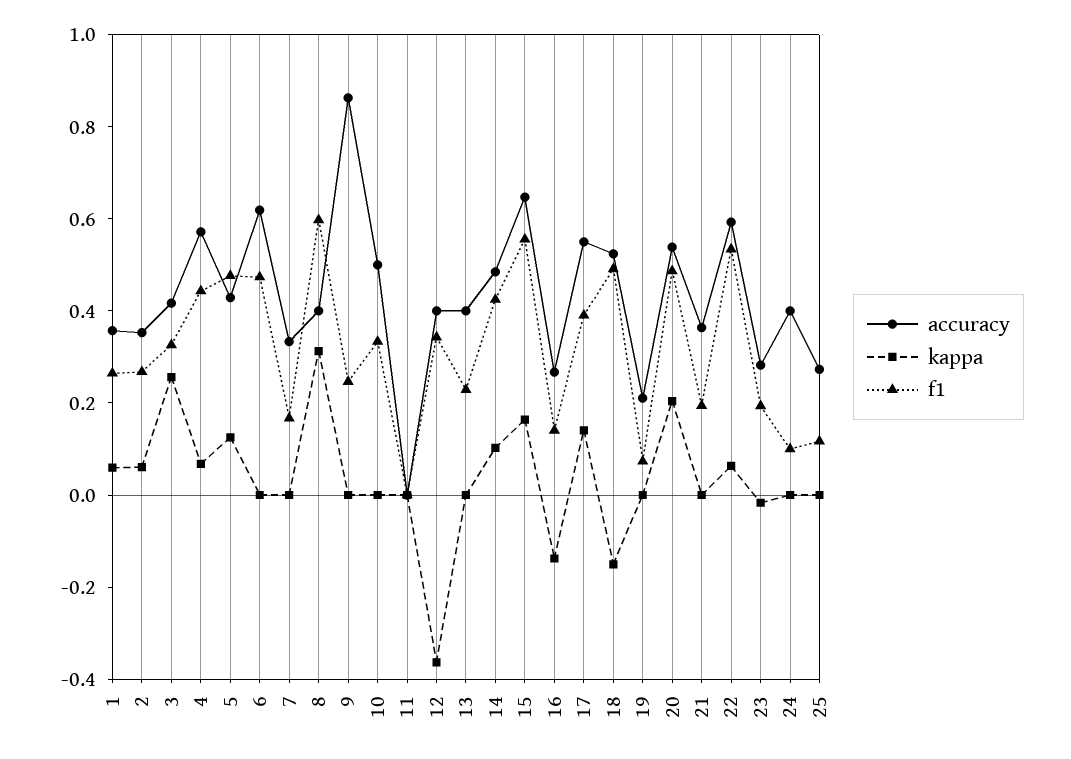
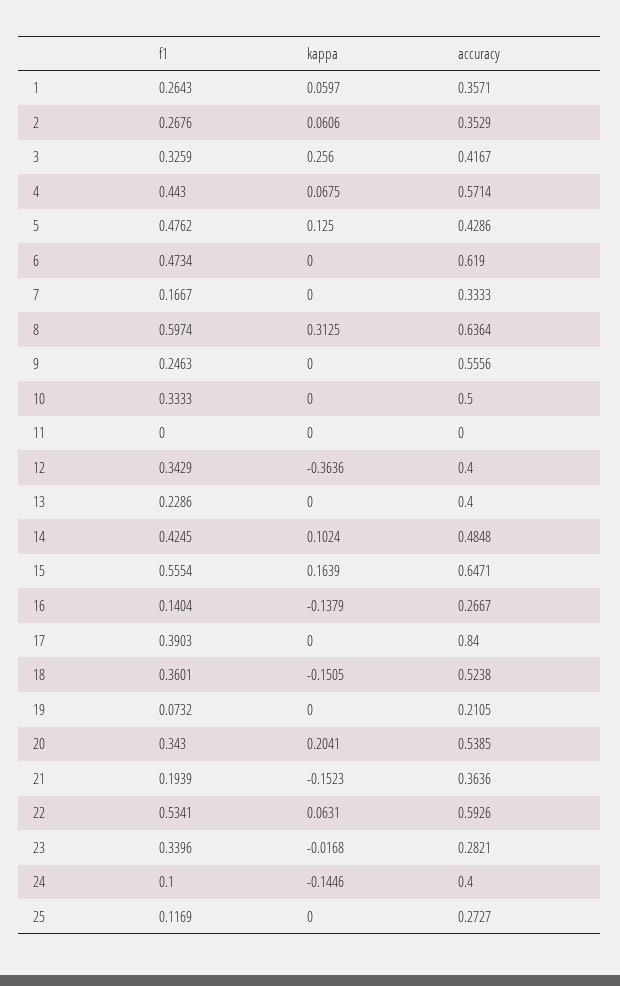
  {
    "accuracy": {
      "1": 0.3571,
      "2": 0.3529,
      "3": 0.4167,
      "4": 0.5714,
      "5": 0.4286,
      "6": 0.619,
      "7": 0.3333,
-     "8": 0.4,
+     "8": 0.6364,
-     "9": 0.85,
+     "9": 0.5556,
      "10": 0.5,
      "11": 0,
      "12": 0.4,
      "13": 0.4,
      "14": 0.4848,
      "15": 0.6471,
      "16": 0.2667,
-     "17": 0.55,
+     "17": 0.84,
      "18": 0.5238,
      "19": 0.2105,
      "20": 0.5385,
      "21": 0.3636,
      "22": 0.5926,
      "23": 0.2821,
      "24": 0.4,
      "25": 0.2727
    },
    "kappa": {
      "1": 0.0597,
      "2": 0.0606,
      "3": 0.256,
      "4": 0.0675,
      "5": 0.125,
      "6": 0,
      "7": 0,
      "8": 0.3125,
      "9": 0,
      "10": 0,
      "11": 0,
      "12": -0.3636,
      "13": 0,
      "14": 0.1024,
      "15": 0.1639,
      "16": -0.1379,
-     "17": 0.15,
+     "17": 0,
      "18": -0.1505,
      "19": 0,
      "20": 0.2041,
-     "21": 0,
+     "21": -0.1523,
      "22": 0.0631,
      "23": -0.0168,
-     "24": 0,
+     "24": -0.1446,
      "25": 0
    },
    "f1": {
      "1": 0.2643,
      "2": 0.2676,
      "3": 0.3259,
      "4": 0.443,
      "5": 0.4762,
      "6": 0.4734,
      "7": 0.1667,
      "8": 0.5974,
      "9": 0.2463,
      "10": 0.3333,
      "11": 0,
      "12": 0.3429,
      "13": 0.2286,
      "14": 0.4245,
      "15": 0.5554,
      "16": 0.1404,
      "17": 0.3903,
-     "18": 0.5,
+     "18": 0.3601,
      "19": 0.0732,
-     "20": 0.5,
+     "20": 0.343,
      "21": 0.1939,
      "22": 0.5341,
-     "23": 0.2,
+     "23": 0.3396,
      "24": 0.1,
      "25": 0.1169
    }
  }

